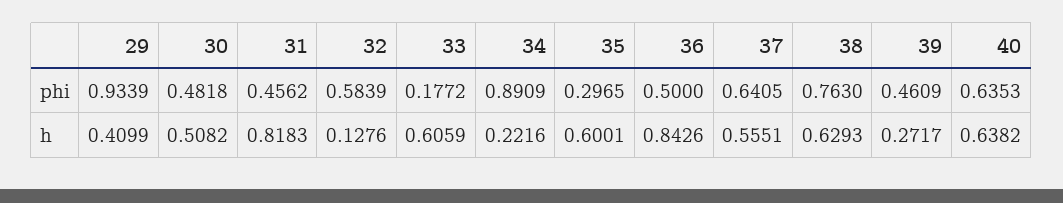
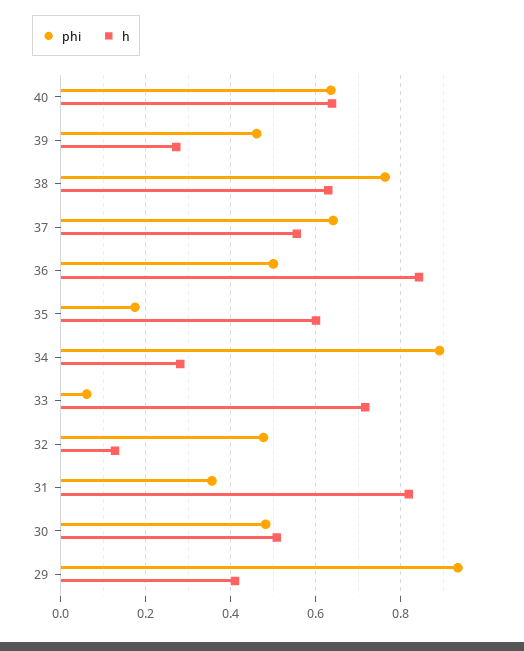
  {
    "phi": {
      "29": 0.9339,
      "30": 0.4818,
-     "31": 0.4562,
+     "31": 0.36,
-     "32": 0.5839,
+     "32": 0.48,
-     "33": 0.1772,
+     "33": 0.06,
      "34": 0.8909,
-     "35": 0.2965,
+     "35": 0.18,
      "36": 0.5,
      "37": 0.6405,
      "38": 0.763,
      "39": 0.4609,
      "40": 0.6353
    },
    "h": {
      "29": 0.4099,
      "30": 0.5082,
      "31": 0.8183,
      "32": 0.1276,
-     "33": 0.6059,
+     "33": 0.72,
-     "34": 0.2216,
+     "34": 0.28,
      "35": 0.6001,
      "36": 0.8426,
      "37": 0.5551,
      "38": 0.6293,
      "39": 0.2717,
      "40": 0.6382
    }
  }

